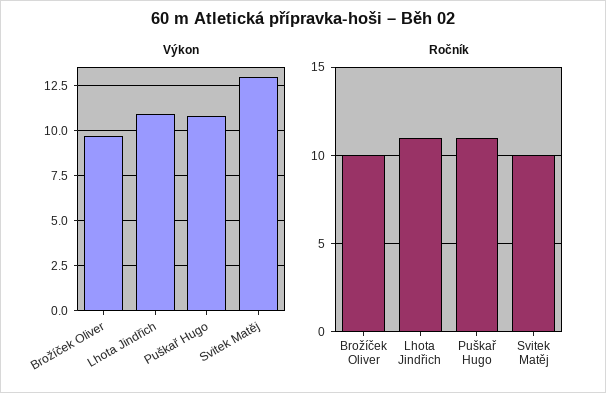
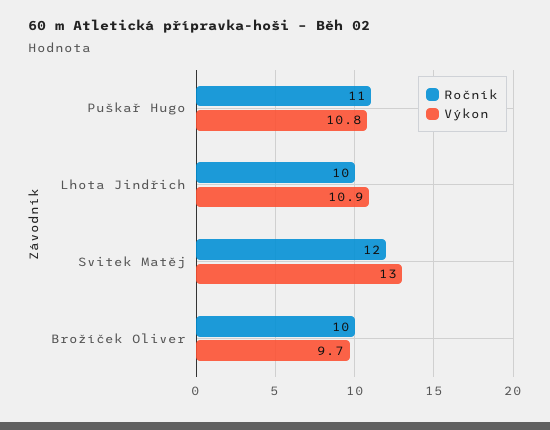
  {
    "Výkon": {
      "Brožíček Oliver": 9.7,
      "Lhota Jindřich": 10.9,
      "Puškař Hugo": 10.8,
      "Svitek Matěj": 13
    },
    "Ročník": {
      "Brožíček Oliver": 10,
-     "Lhota Jindřich": 11,
+     "Lhota Jindřich": 10,
      "Puškař Hugo": 11,
-     "Svitek Matěj": 10
+     "Svitek Matěj": 12
    }
  }

